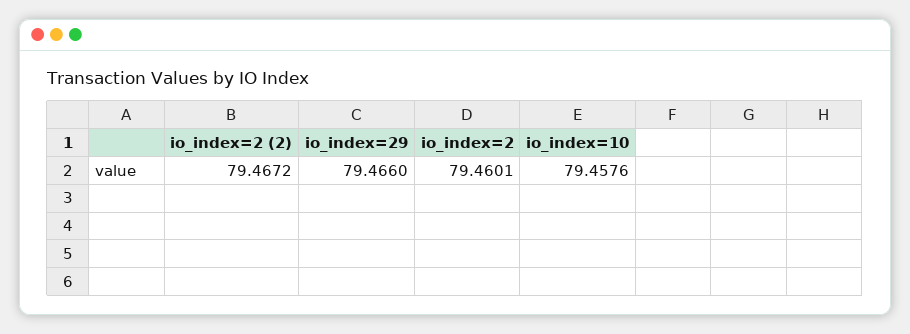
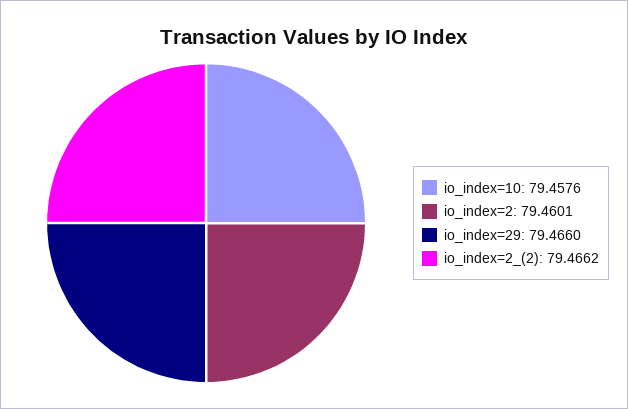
  {
-   "io_index=2 (2)": 79.4672,
+   "io_index=2 (2)": 79.4662,
    "io_index=29": 79.466,
    "io_index=2": 79.4601,
    "io_index=10": 79.4576
  }

